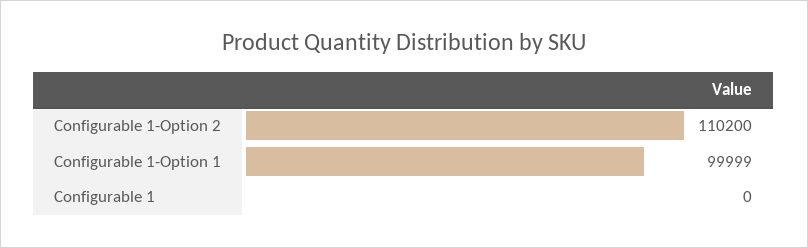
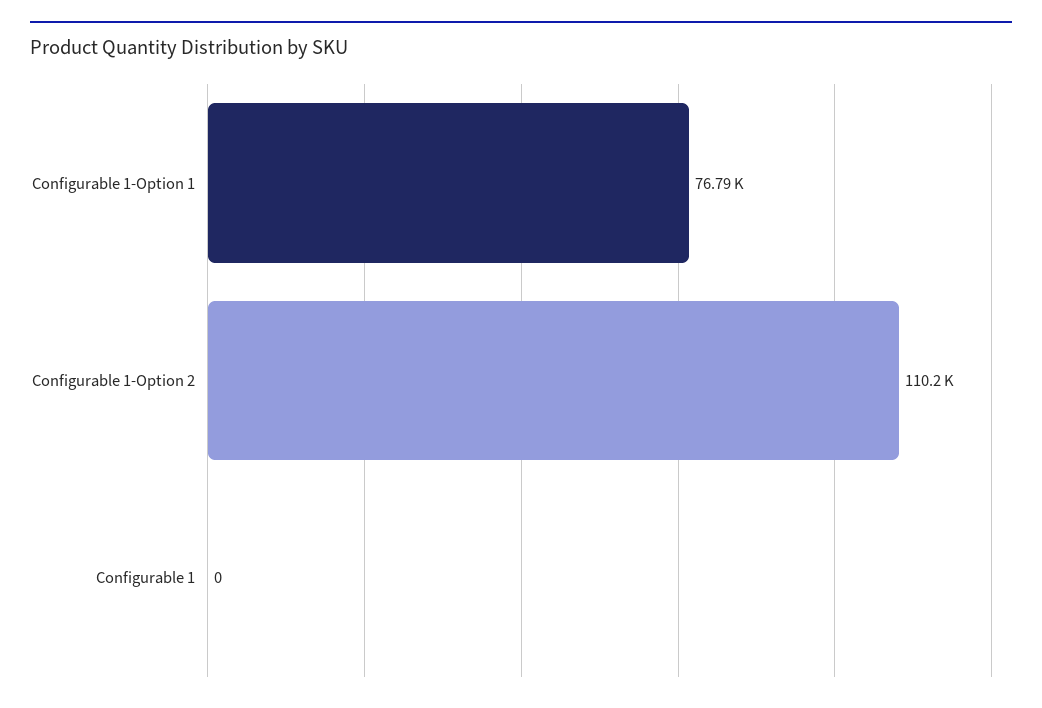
  {
    "Configurable 1-Option 2": 110200,
-   "Configurable 1-Option 1": 99999,
+   "Configurable 1-Option 1": 76790,
    "Configurable 1": 0
  }

